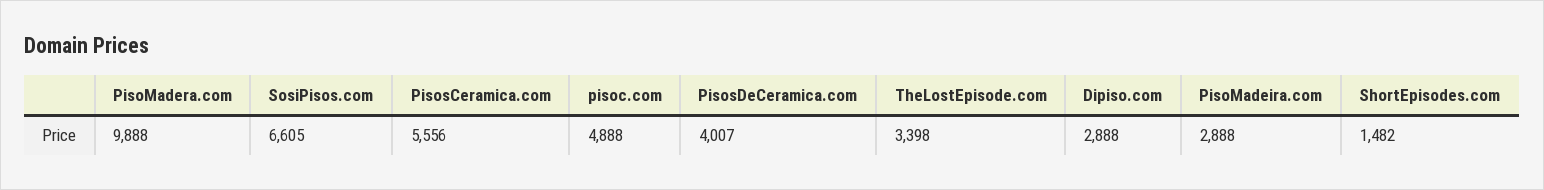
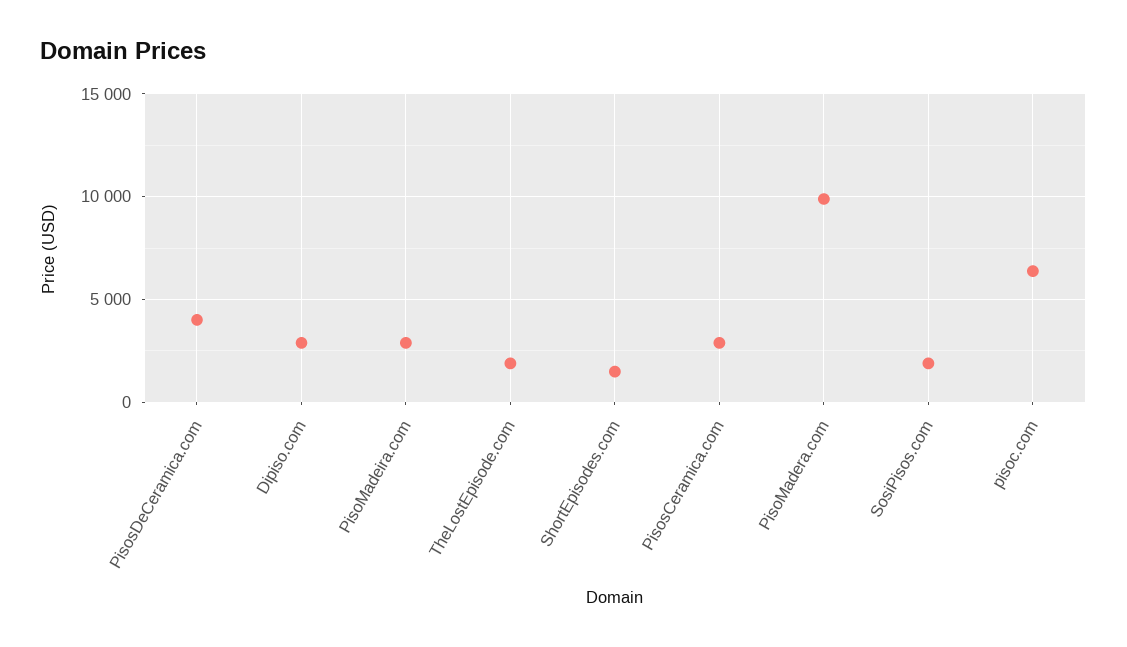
  {
    "PisoMadera.com": 9888,
-   "SosiPisos.com": 6605,
+   "SosiPisos.com": 2000,
-   "PisosCeramica.com": 5556,
+   "PisosCeramica.com": 3000,
-   "pisoc.com": 4888,
+   "pisoc.com": 6500,
    "PisosDeCeramica.com": 4007,
-   "TheLostEpisode.com": 3398,
+   "TheLostEpisode.com": 2000,
    "Dipiso.com": 2888,
    "PisoMadeira.com": 2888,
    "ShortEpisodes.com": 1482
  }

